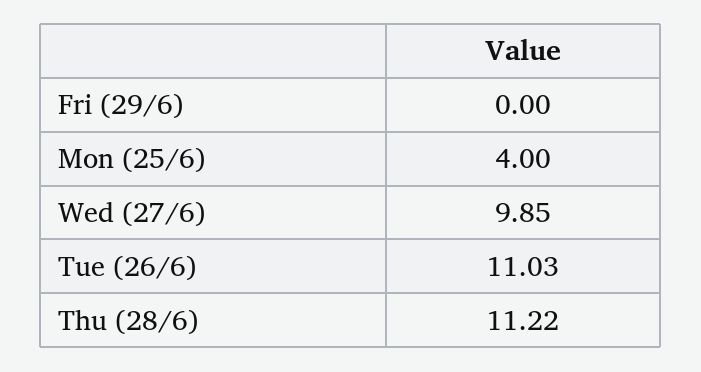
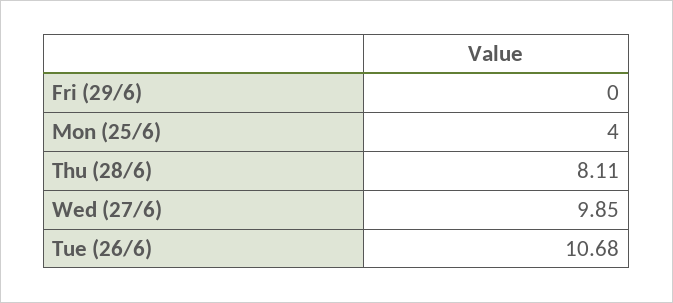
  {
    "Fri (29/6)": 0,
    "Mon (25/6)": 4,
    "Wed (27/6)": 9.85,
-   "Tue (26/6)": 11.03,
+   "Tue (26/6)": 10.68,
-   "Thu (28/6)": 11.22
+   "Thu (28/6)": 8.11
  }

